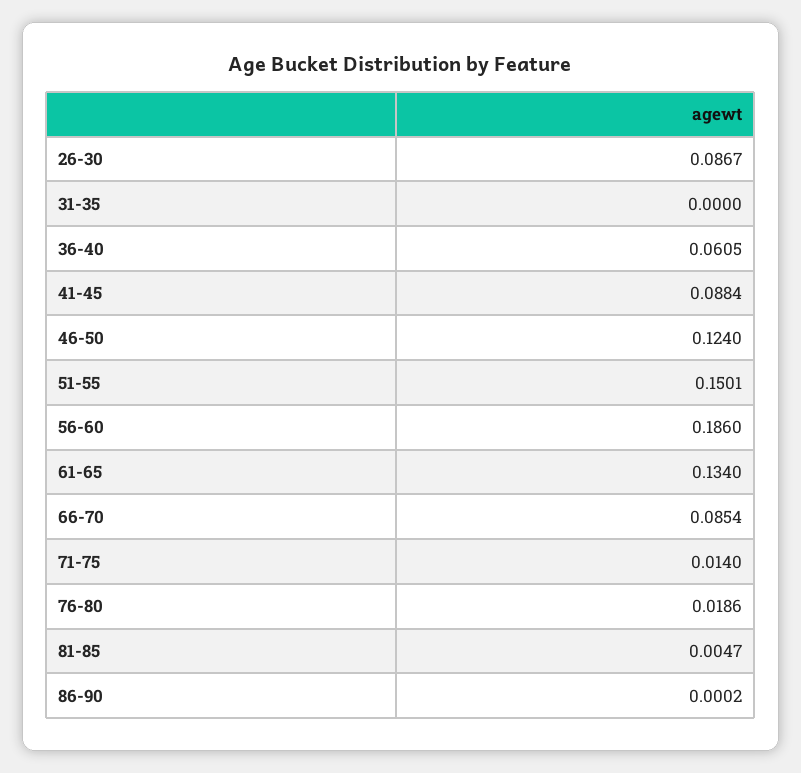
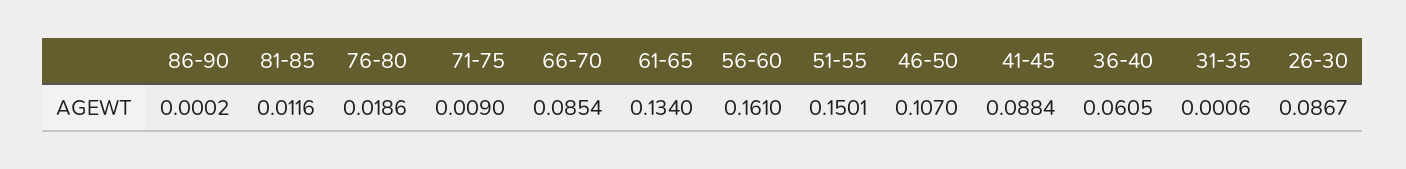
  {
    "26-30": 0.0867,
-   "31-35": 0,
+   "31-35": 0.0006,
    "36-40": 0.0605,
    "41-45": 0.0884,
-   "46-50": 0.124,
+   "46-50": 0.107,
    "51-55": 0.1501,
-   "56-60": 0.186,
+   "56-60": 0.161,
    "61-65": 0.134,
    "66-70": 0.0854,
-   "71-75": 0.014,
+   "71-75": 0.009,
    "76-80": 0.0186,
-   "81-85": 0.0047,
+   "81-85": 0.0116,
    "86-90": 0.0002
  }

